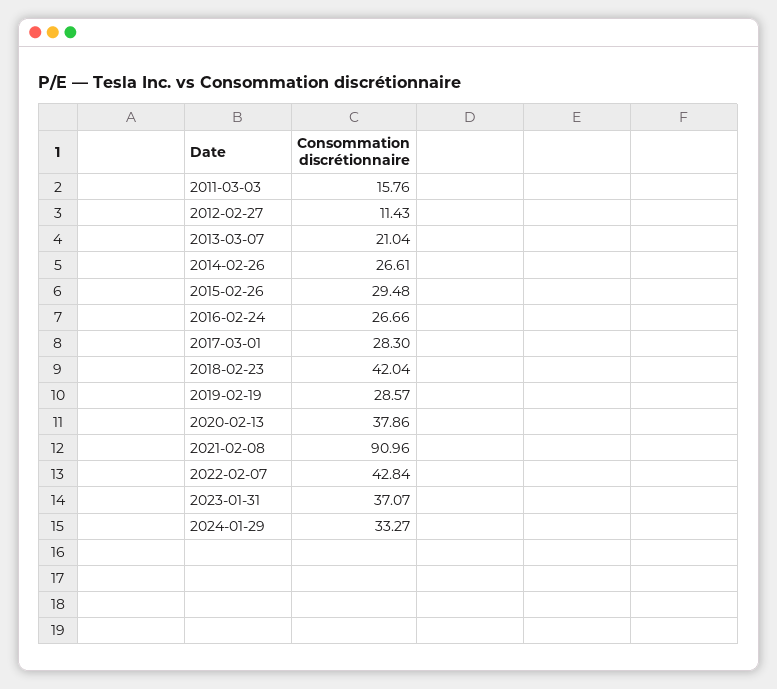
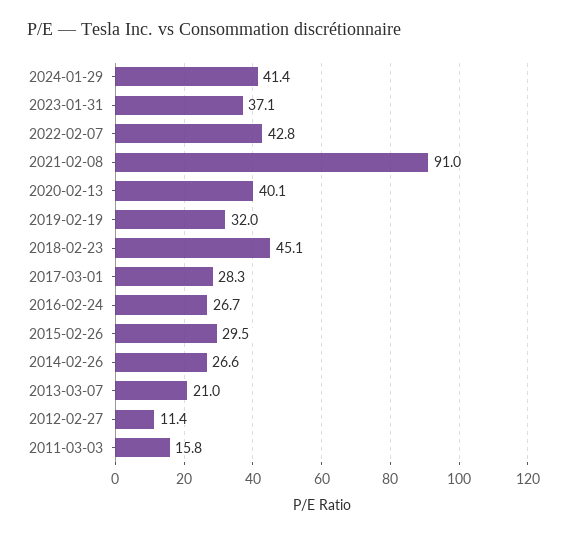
  {
    "2011-03-03": 15.76,
    "2012-02-27": 11.43,
    "2013-03-07": 21.04,
    "2014-02-26": 26.61,
    "2015-02-26": 29.48,
    "2016-02-24": 26.66,
    "2017-03-01": 28.3,
-   "2018-02-23": 42.04,
+   "2018-02-23": 45.1,
-   "2019-02-19": 28.57,
+   "2019-02-19": 32,
-   "2020-02-13": 37.86,
+   "2020-02-13": 40.1,
    "2021-02-08": 90.96,
    "2022-02-07": 42.84,
    "2023-01-31": 37.07,
-   "2024-01-29": 33.27
+   "2024-01-29": 41.4
  }

